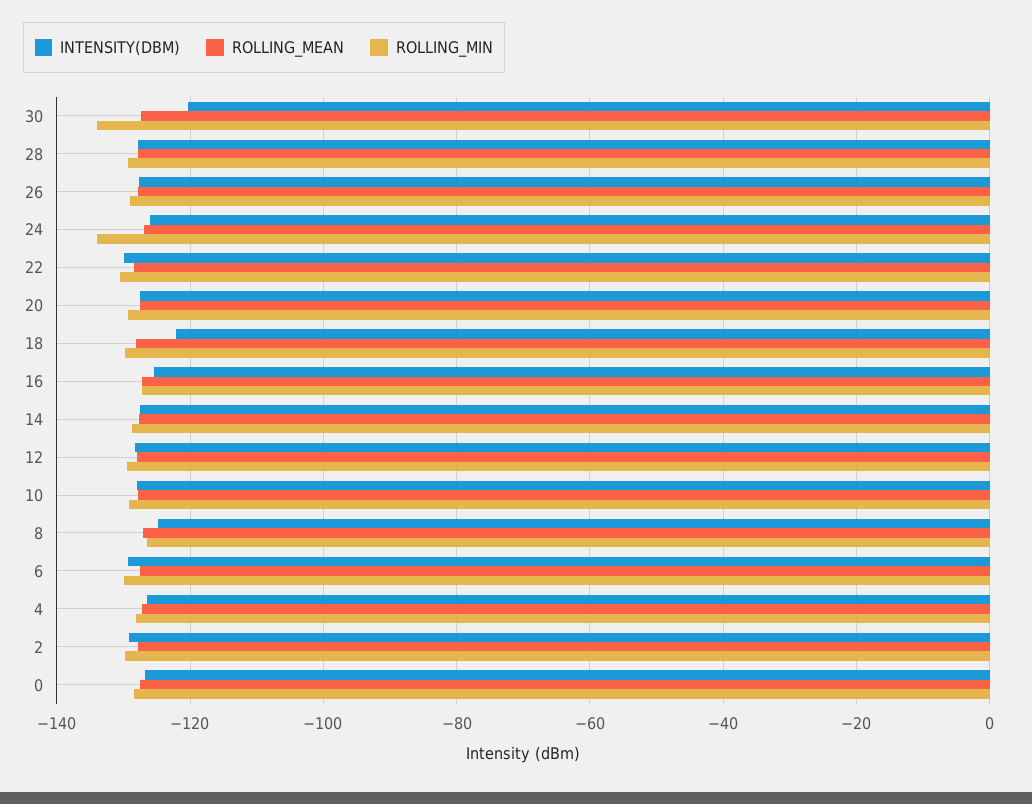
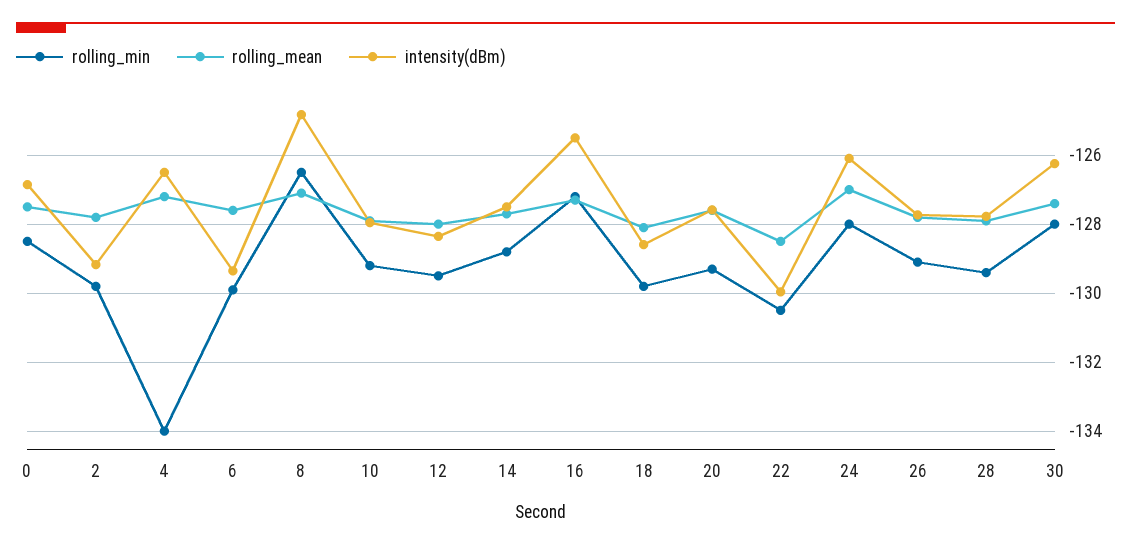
  {
    "INTENSITY(DBM)": {
-     "30": -120,
+     "30": -126.2,
      "28": -127.8,
      "26": -127.8,
      "24": -126,
      "22": -130,
      "20": -127.6,
-     "18": -122,
+     "18": -128.6,
      "16": -125.6,
      "14": -127.6,
      "12": -128.4,
      "10": -128,
      "8": -124.8,
      "6": -129.4,
      "4": -126.6,
      "2": -129.2,
      "0": -126.8
    },
    "ROLLING_MEAN": {
      "30": -127.4,
      "28": -128,
      "26": -127.8,
      "24": -127,
      "22": -128.6,
      "20": -127.6,
      "18": -128.2,
      "16": -127.4,
      "14": -127.8,
      "12": -128,
      "10": -128,
      "8": -127.2,
      "6": -127.6,
      "4": -127.2,
      "2": -127.8,
      "0": -127.6
    },
    "ROLLING_MIN": {
-     "30": -134,
+     "30": -128,
      "28": -129.4,
      "26": -129.2,
-     "24": -134,
+     "24": -128,
      "22": -130.6,
      "20": -129.4,
      "18": -129.8,
      "16": -127.2,
      "14": -128.8,
      "12": -129.6,
      "10": -129.2,
      "8": -126.6,
      "6": -130,
-     "4": -128,
+     "4": -134,
      "2": -129.8,
      "0": -128.6
    }
  }

